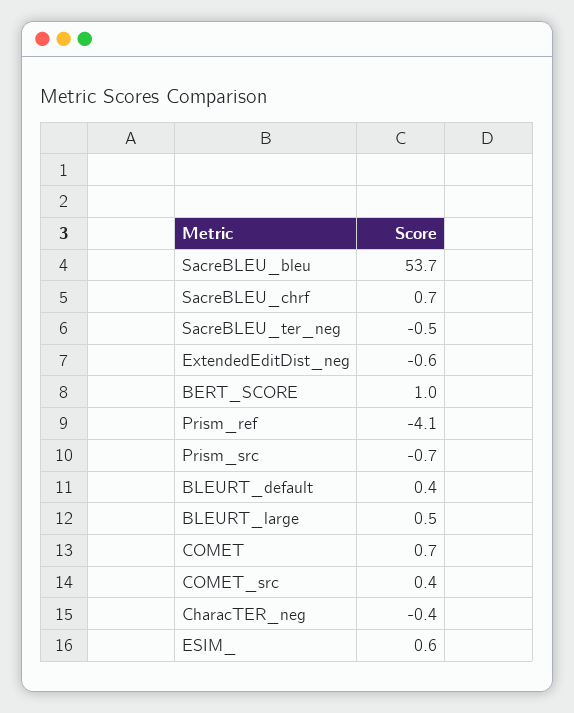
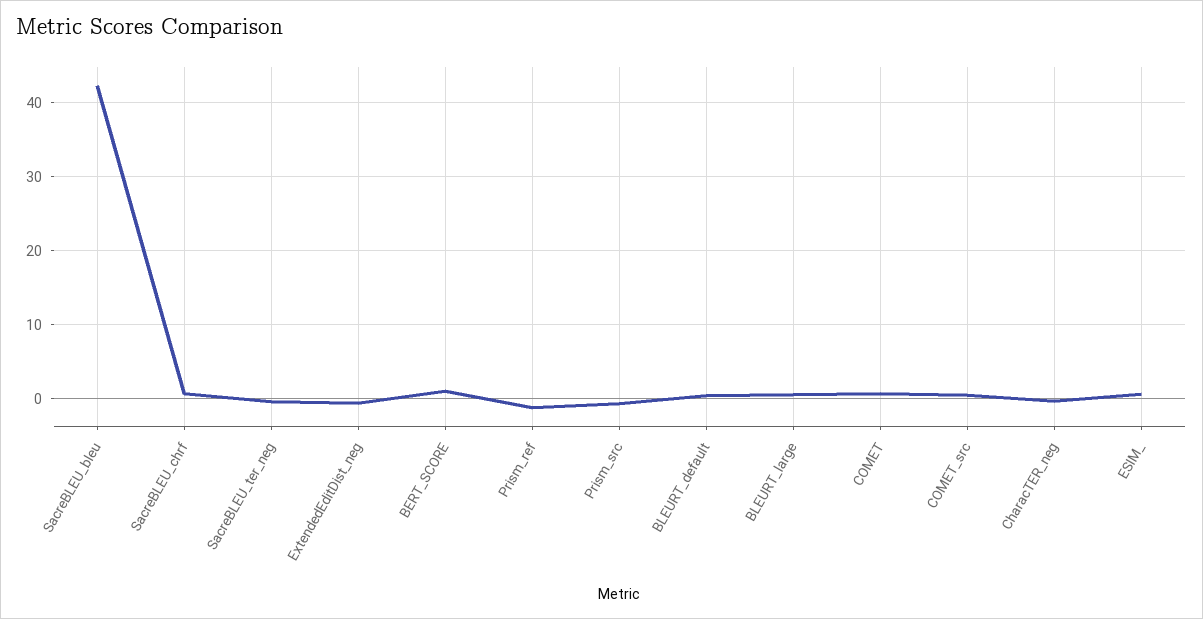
  {
-   "SacreBLEU_bleu": 53.7,
+   "SacreBLEU_bleu": 42,
    "SacreBLEU_chrf": 0.7,
    "SacreBLEU_ter_neg": -0.5,
    "ExtendedEditDist_neg": -0.6,
    "BERT_SCORE": 1,
-   "Prism_ref": -4.1,
+   "Prism_ref": -1,
    "Prism_src": -0.7,
    "BLEURT_default": 0.4,
    "BLEURT_large": 0.5,
    "COMET": 0.7,
    "COMET_src": 0.4,
    "CharacTER_neg": -0.4,
    "ESIM_": 0.6
  }

